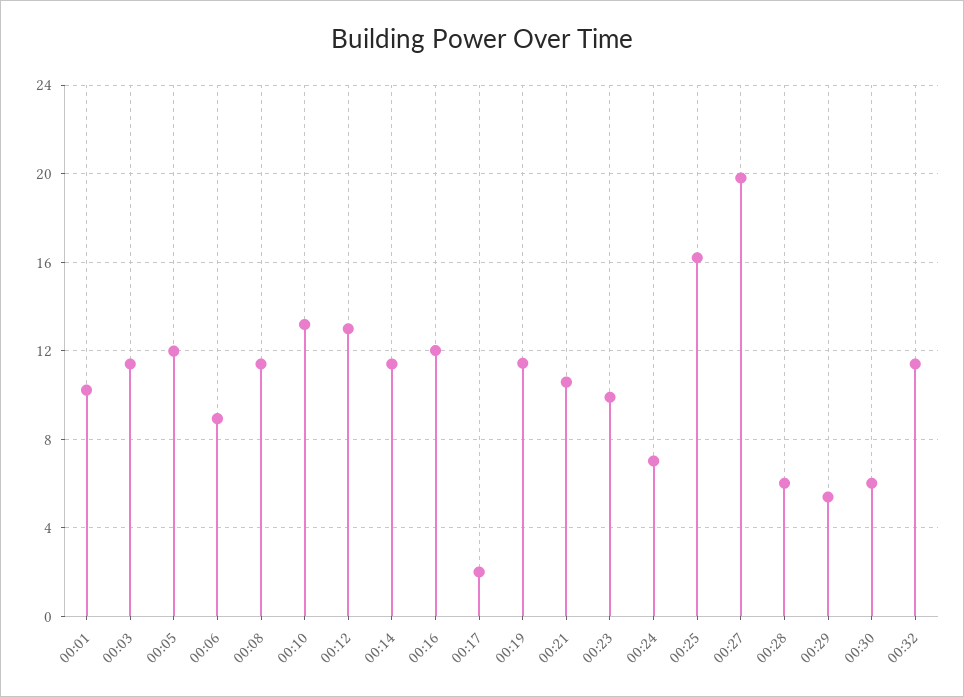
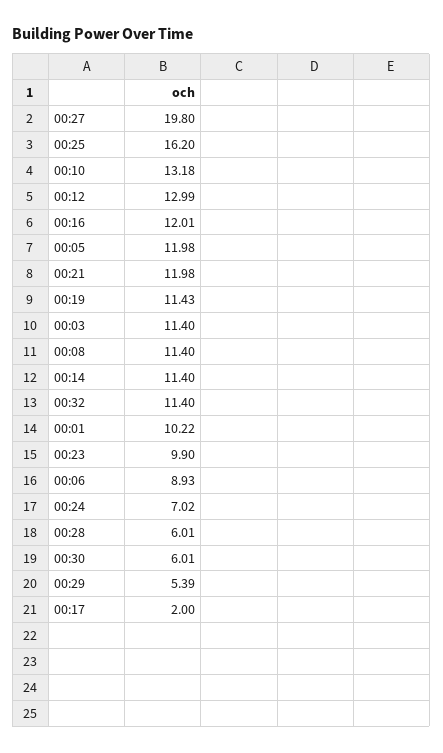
  {
    "00:01": 10.22,
    "00:03": 11.4,
    "00:05": 11.98,
    "00:06": 8.93,
    "00:08": 11.4,
    "00:10": 13.18,
    "00:12": 12.99,
    "00:14": 11.4,
    "00:16": 12.01,
    "00:17": 2,
    "00:19": 11.43,
-   "00:21": 10.5,
+   "00:21": 11.98,
    "00:23": 9.9,
    "00:24": 7.02,
    "00:25": 16.2,
    "00:27": 19.8,
    "00:28": 6.01,
    "00:29": 5.39,
    "00:30": 6.01,
    "00:32": 11.4
  }

